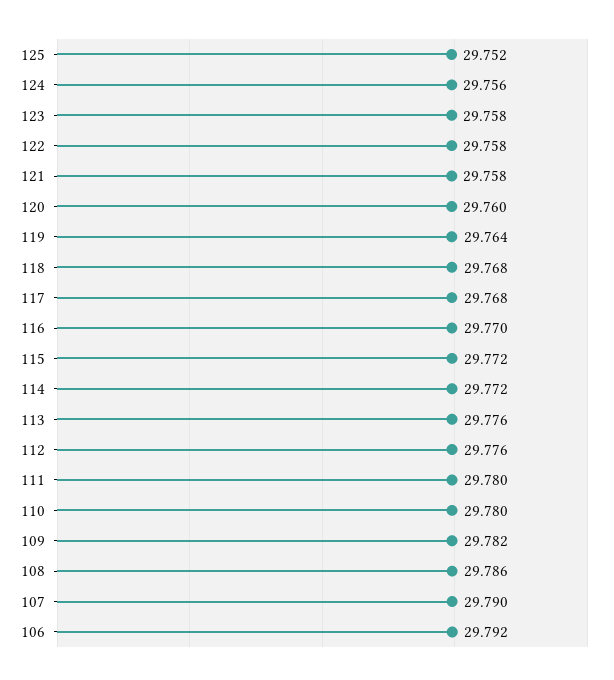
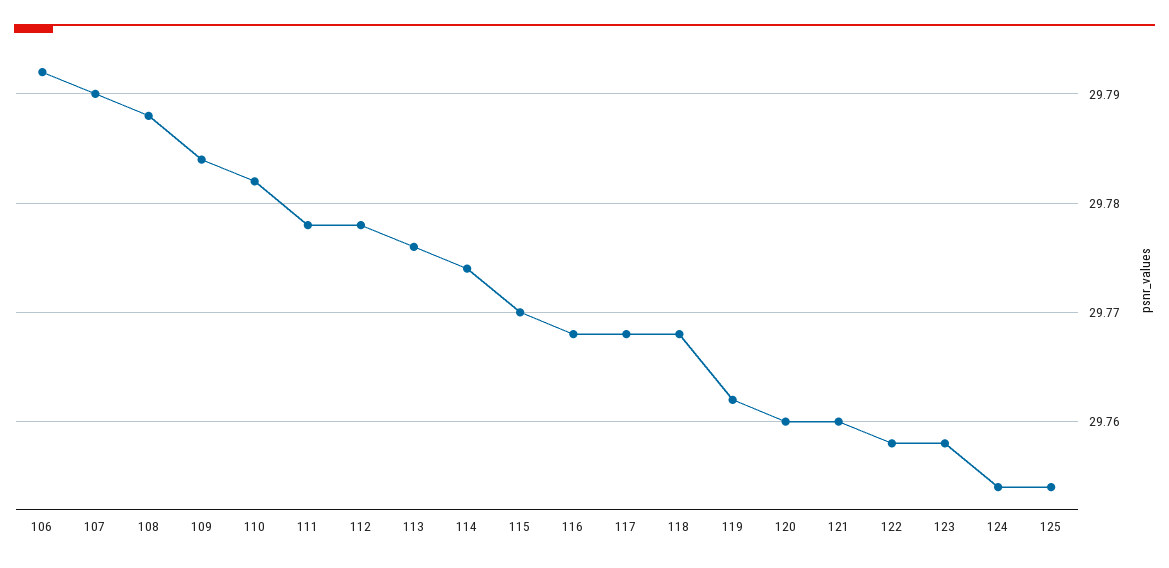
  {
-   "125": 29.752,
+   "125": 29.754,
-   "124": 29.756,
+   "124": 29.754,
    "123": 29.758,
    "122": 29.758,
-   "121": 29.758,
+   "121": 29.76,
    "120": 29.76,
-   "119": 29.764,
+   "119": 29.762,
    "118": 29.768,
    "117": 29.768,
-   "116": 29.77,
+   "116": 29.768,
-   "115": 29.772,
+   "115": 29.77,
-   "114": 29.772,
+   "114": 29.774,
    "113": 29.776,
-   "112": 29.776,
+   "112": 29.778,
-   "111": 29.78,
+   "111": 29.778,
-   "110": 29.78,
+   "110": 29.782,
-   "109": 29.782,
+   "109": 29.784,
-   "108": 29.786,
+   "108": 29.788,
    "107": 29.79,
    "106": 29.792
  }

